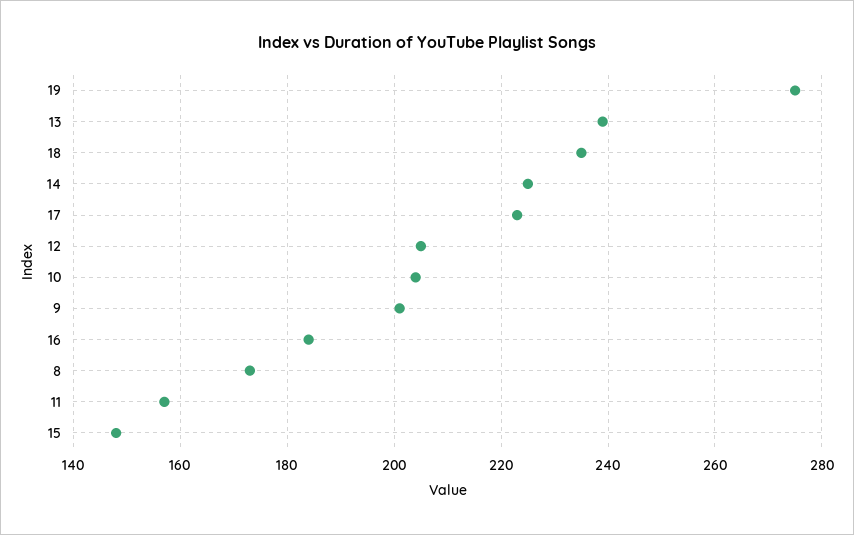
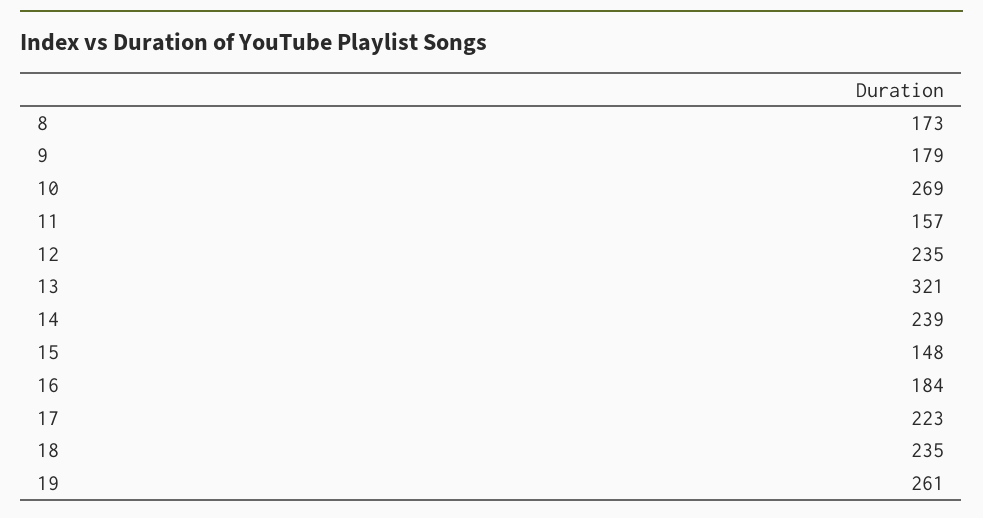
  {
-   "19": 275,
+   "19": 261,
-   "13": 240,
+   "13": 321,
    "18": 235,
-   "14": 225,
+   "14": 239,
    "17": 223,
-   "12": 205,
+   "12": 235,
-   "10": 205,
+   "10": 269,
-   "9": 200,
+   "9": 179,
    "16": 184,
    "8": 173,
    "11": 157,
    "15": 148
  }

